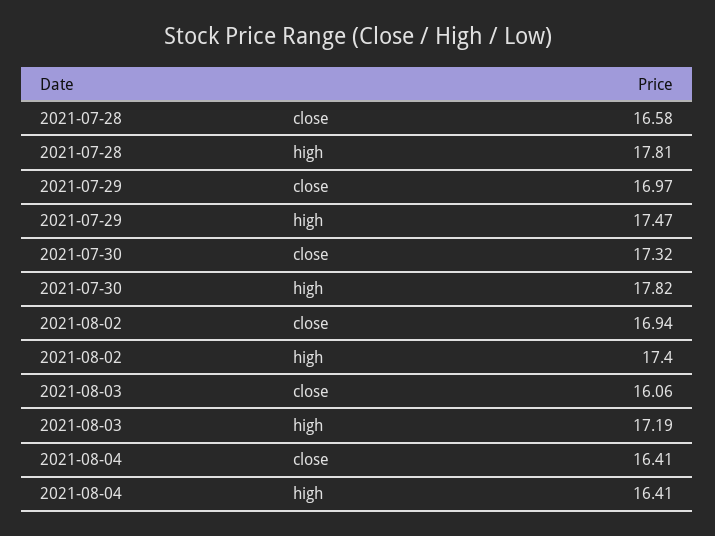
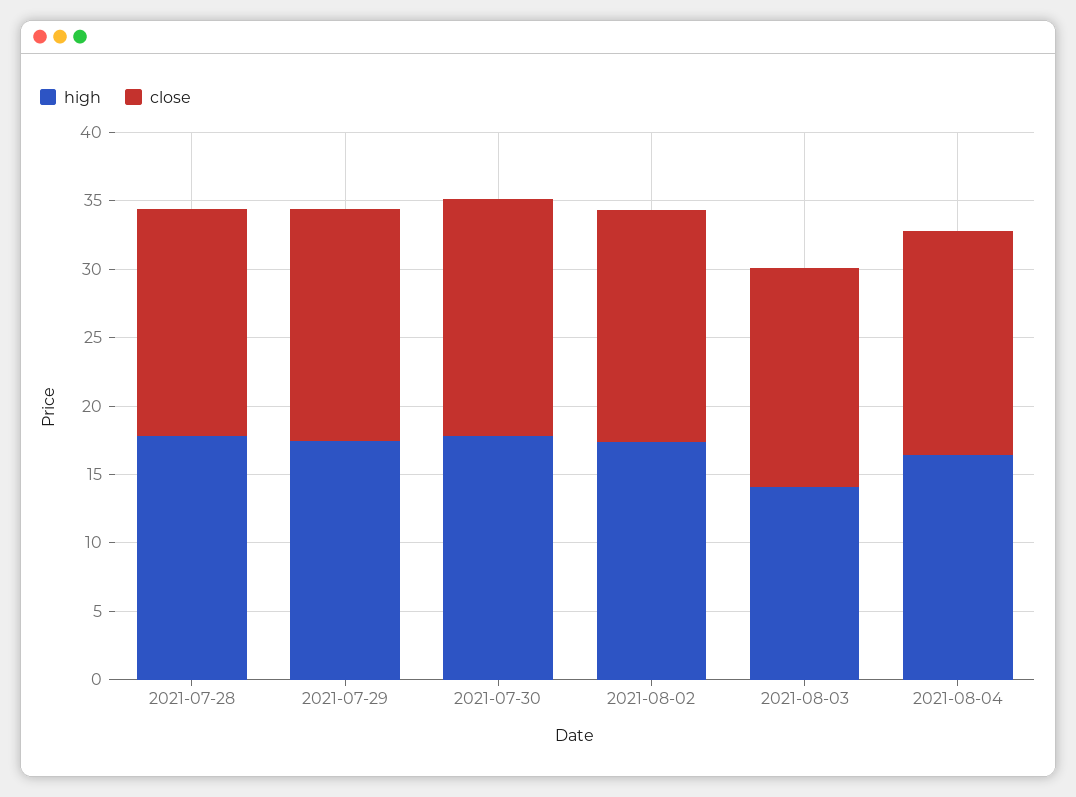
  {
    "close": {
      "2021-07-28": 16.58,
      "2021-07-29": 16.97,
      "2021-07-30": 17.32,
      "2021-08-02": 16.94,
      "2021-08-03": 16.06,
      "2021-08-04": 16.41
    },
    "high": {
      "2021-07-28": 17.81,
      "2021-07-29": 17.47,
      "2021-07-30": 17.82,
      "2021-08-02": 17.4,
-     "2021-08-03": 17.19,
+     "2021-08-03": 14,
      "2021-08-04": 16.41
    }
  }

